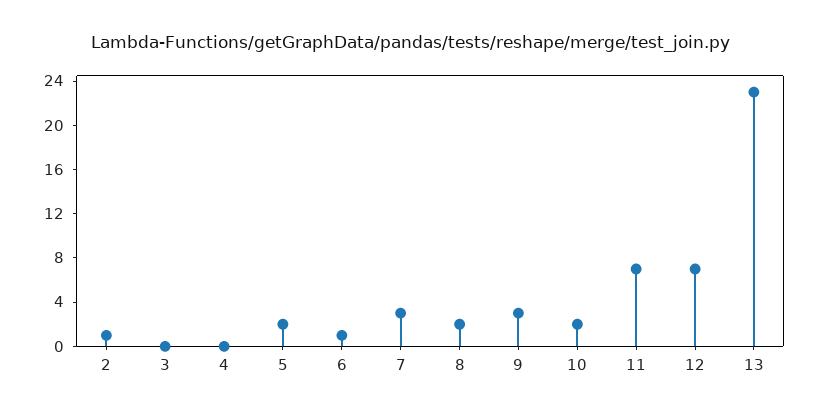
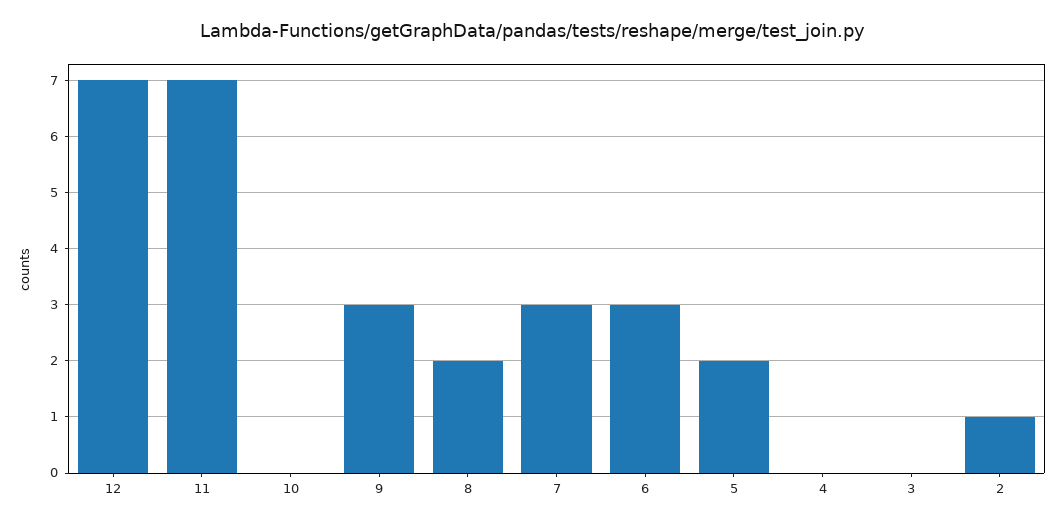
  {
    "2": 1,
    "3": 0,
    "4": 0,
    "5": 2,
-   "6": 1,
+   "6": 3,
    "7": 3,
    "8": 2,
    "9": 3,
-   "10": 2,
+   "10": 0,
    "11": 7,
-   "12": 7,
+   "12": 7
-   "13": 23
  }

